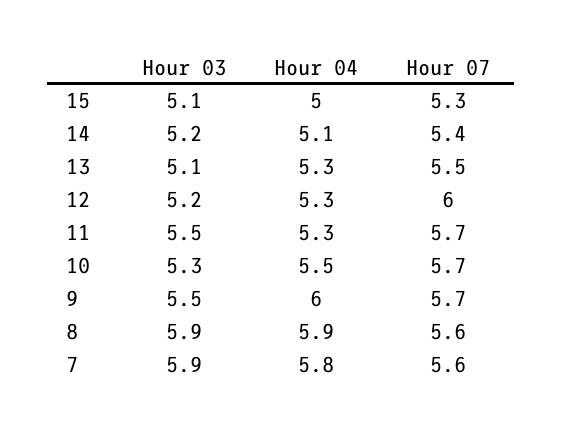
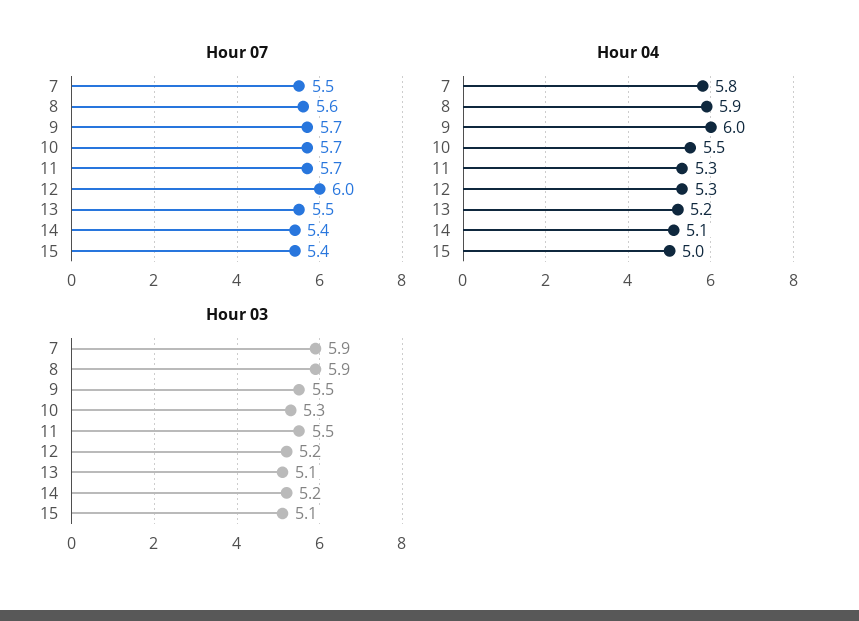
  {
    "Hour 03": {
      "15": 5.1,
      "14": 5.2,
      "13": 5.1,
      "12": 5.2,
      "11": 5.5,
      "10": 5.3,
      "9": 5.5,
      "8": 5.9,
      "7": 5.9
    },
    "Hour 04": {
      "15": 5,
      "14": 5.1,
-     "13": 5.3,
+     "13": 5.2,
      "12": 5.3,
      "11": 5.3,
      "10": 5.5,
      "9": 6,
      "8": 5.9,
      "7": 5.8
    },
    "Hour 07": {
-     "15": 5.3,
+     "15": 5.4,
      "14": 5.4,
      "13": 5.5,
      "12": 6,
      "11": 5.7,
      "10": 5.7,
      "9": 5.7,
      "8": 5.6,
-     "7": 5.6
+     "7": 5.5
    }
  }

